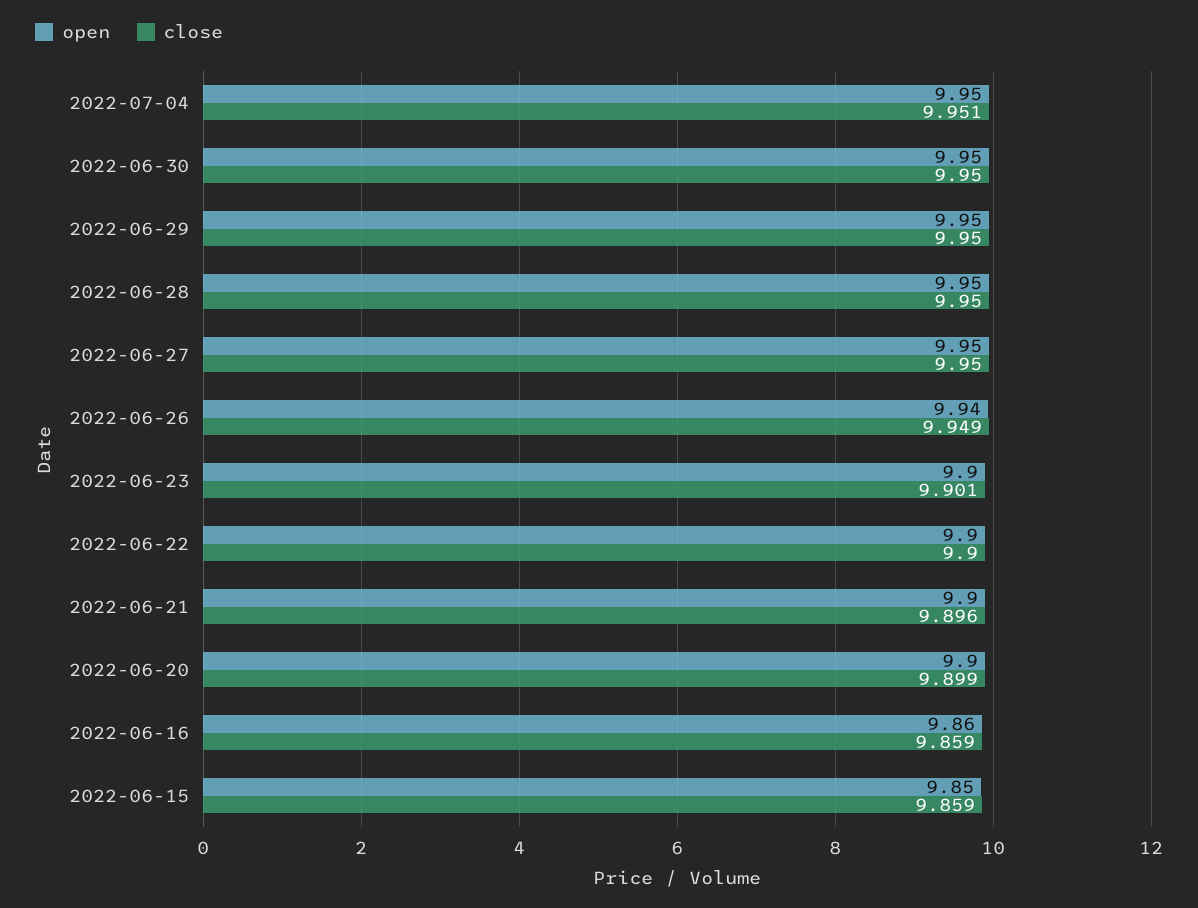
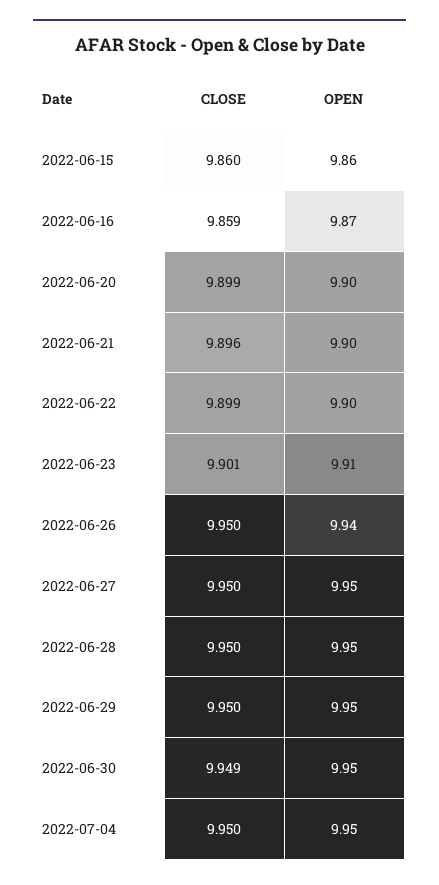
  {
    "open": {
      "2022-07-04": 9.95,
      "2022-06-30": 9.95,
      "2022-06-29": 9.95,
      "2022-06-28": 9.95,
      "2022-06-27": 9.95,
      "2022-06-26": 9.94,
-     "2022-06-23": 9.9,
+     "2022-06-23": 9.91,
      "2022-06-22": 9.9,
      "2022-06-21": 9.9,
      "2022-06-20": 9.9,
-     "2022-06-16": 9.86,
+     "2022-06-16": 9.87,
-     "2022-06-15": 9.85
+     "2022-06-15": 9.86
    },
    "close": {
-     "2022-07-04": 9.951,
+     "2022-07-04": 9.95,
-     "2022-06-30": 9.95,
+     "2022-06-30": 9.949,
      "2022-06-29": 9.95,
      "2022-06-28": 9.95,
      "2022-06-27": 9.95,
-     "2022-06-26": 9.949,
+     "2022-06-26": 9.95,
      "2022-06-23": 9.901,
-     "2022-06-22": 9.9,
+     "2022-06-22": 9.899,
      "2022-06-21": 9.896,
      "2022-06-20": 9.899,
      "2022-06-16": 9.859,
-     "2022-06-15": 9.859
+     "2022-06-15": 9.86
    }
  }

